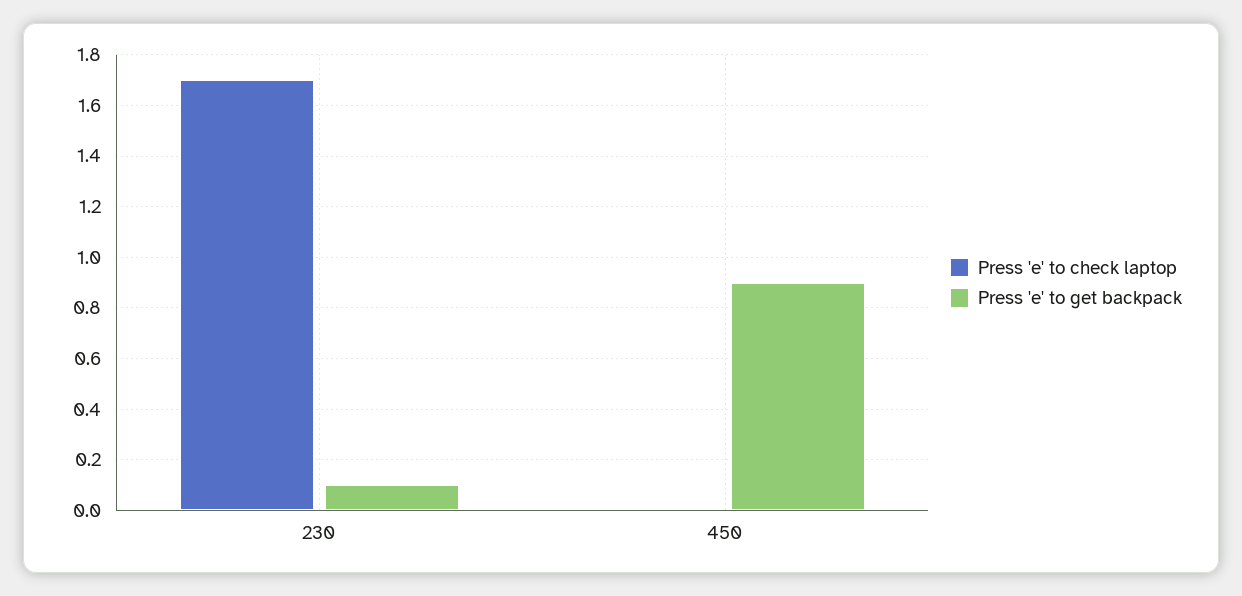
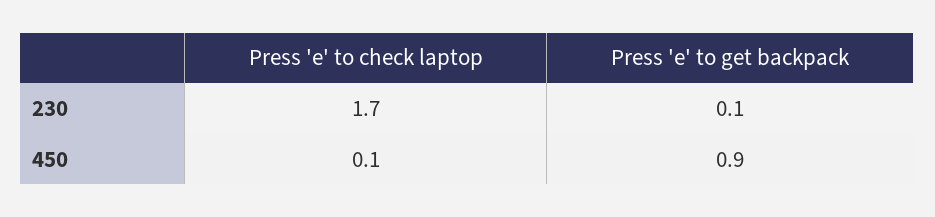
  {
    "Press 'e' to check laptop": {
      "230": 1.7,
-     "450": 0
+     "450": 0.1
    },
    "Press 'e' to get backpack": {
      "230": 0.1,
      "450": 0.9
    }
  }

